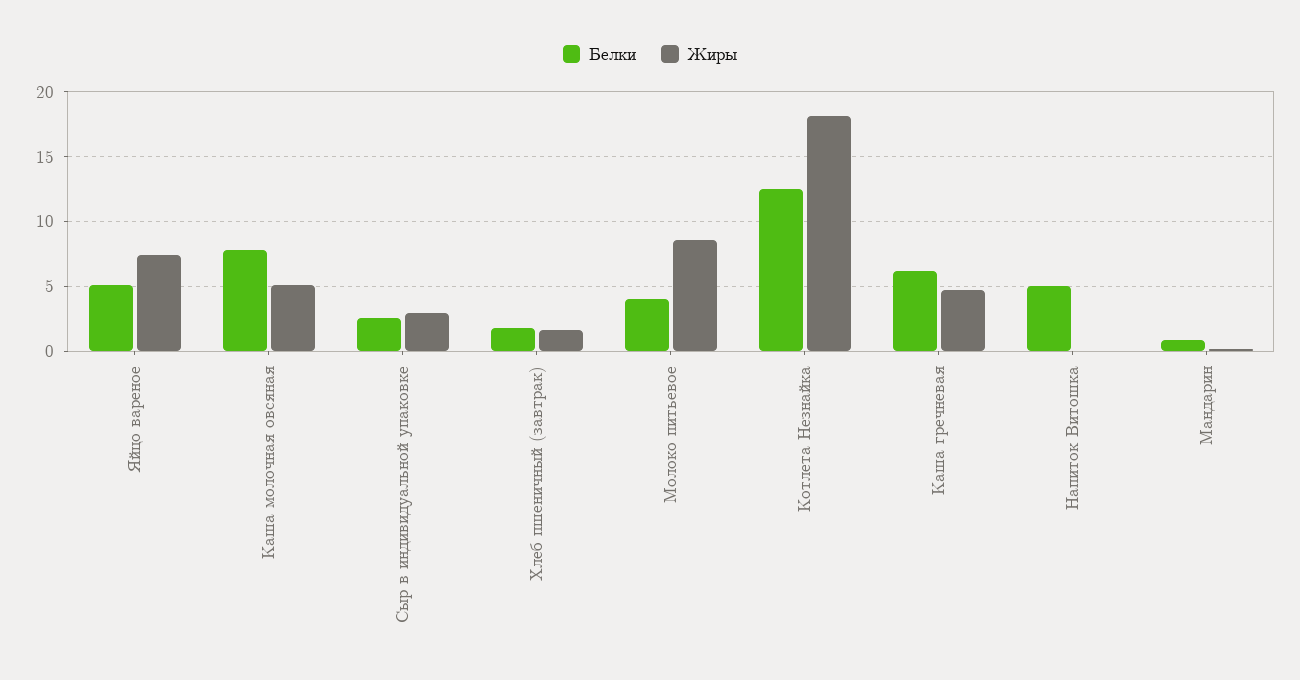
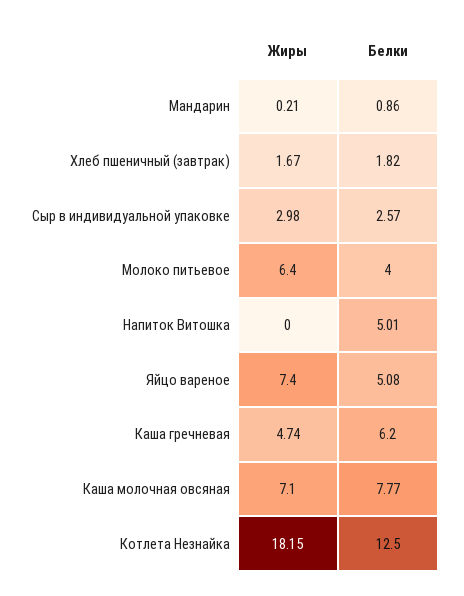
  {
    "Белки": {
      "Яйцо вареное": 5.08,
      "Каша молочная овсяная": 7.77,
      "Сыр в индивидуальной упаковке": 2.57,
      "Хлеб пшеничный (завтрак)": 1.82,
      "Молоко питьевое": 4,
      "Котлета Незнайка": 12.5,
      "Каша гречневая": 6.2,
      "Напиток Витошка": 5.01,
      "Мандарин": 0.86
    },
    "Жиры": {
      "Яйцо вареное": 7.4,
-     "Каша молочная овсяная": 5,
+     "Каша молочная овсяная": 7.1,
      "Сыр в индивидуальной упаковке": 2.98,
      "Хлеб пшеничный (завтрак)": 1.67,
-     "Молоко питьевое": 8.5,
+     "Молоко питьевое": 6.4,
      "Котлета Незнайка": 18.15,
      "Каша гречневая": 4.74,
      "Напиток Витошка": 0,
      "Мандарин": 0.21
    }
  }

